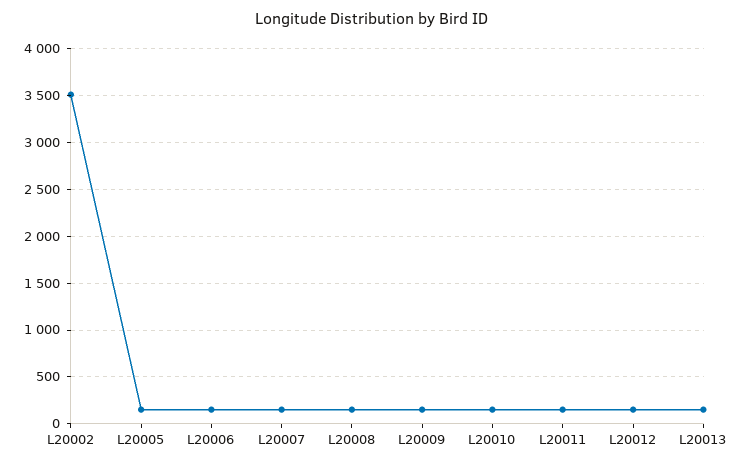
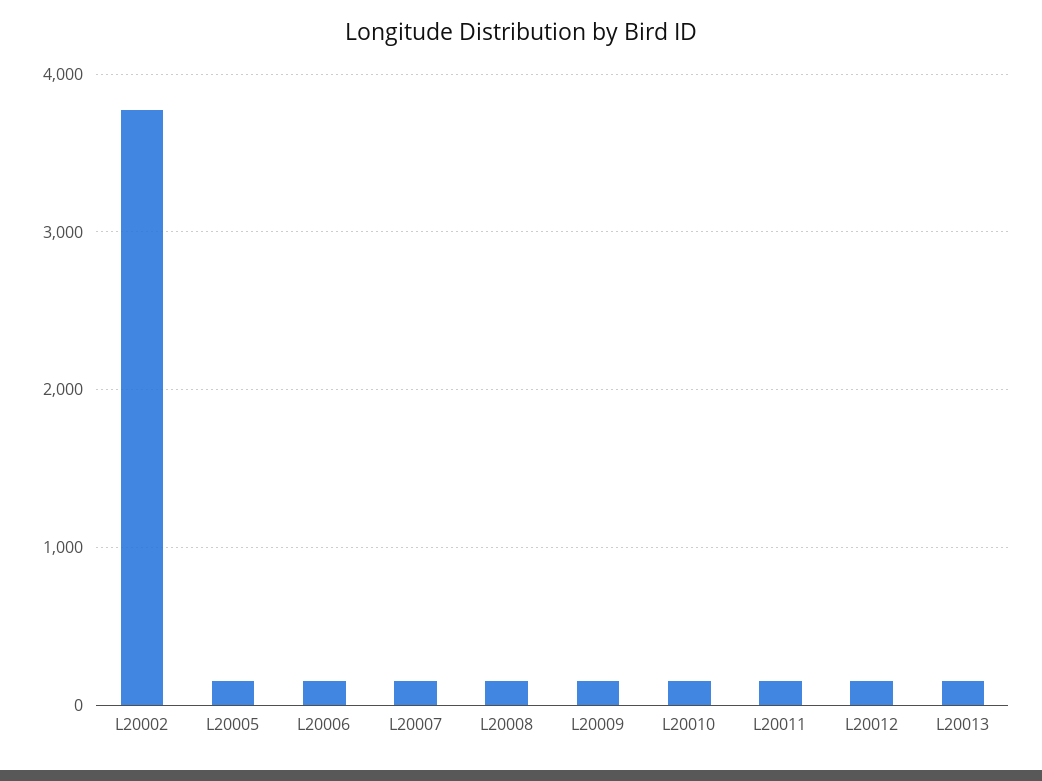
  {
-   "L20002": 3500,
+   "L20002": 3800,
    "L20005": 200,
    "L20006": 200,
    "L20007": 200,
    "L20008": 200,
    "L20009": 200,
    "L20010": 200,
    "L20011": 200,
    "L20012": 200,
    "L20013": 200
  }

